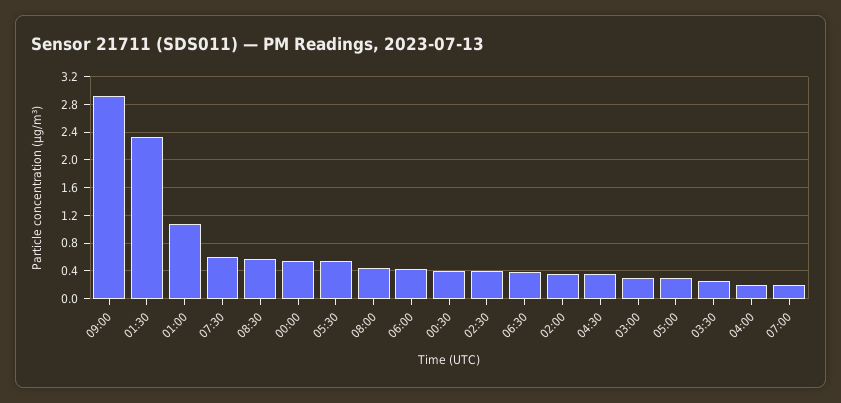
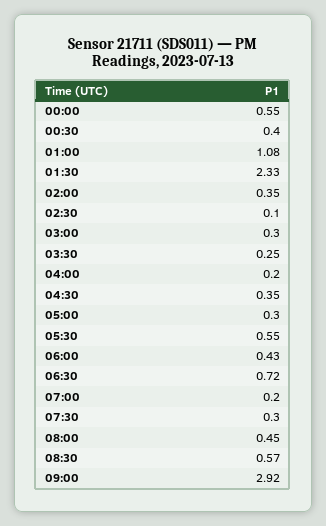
  {
    "09:00": 2.92,
    "01:30": 2.33,
    "01:00": 1.08,
-   "07:30": 0.6,
+   "07:30": 0.3,
    "08:30": 0.57,
    "00:00": 0.55,
    "05:30": 0.55,
    "08:00": 0.45,
    "06:00": 0.43,
    "00:30": 0.4,
-   "02:30": 0.4,
+   "02:30": 0.1,
-   "06:30": 0.4,
+   "06:30": 0.72,
    "02:00": 0.35,
    "04:30": 0.35,
    "03:00": 0.3,
    "05:00": 0.3,
    "03:30": 0.25,
    "04:00": 0.2,
    "07:00": 0.2
  }

